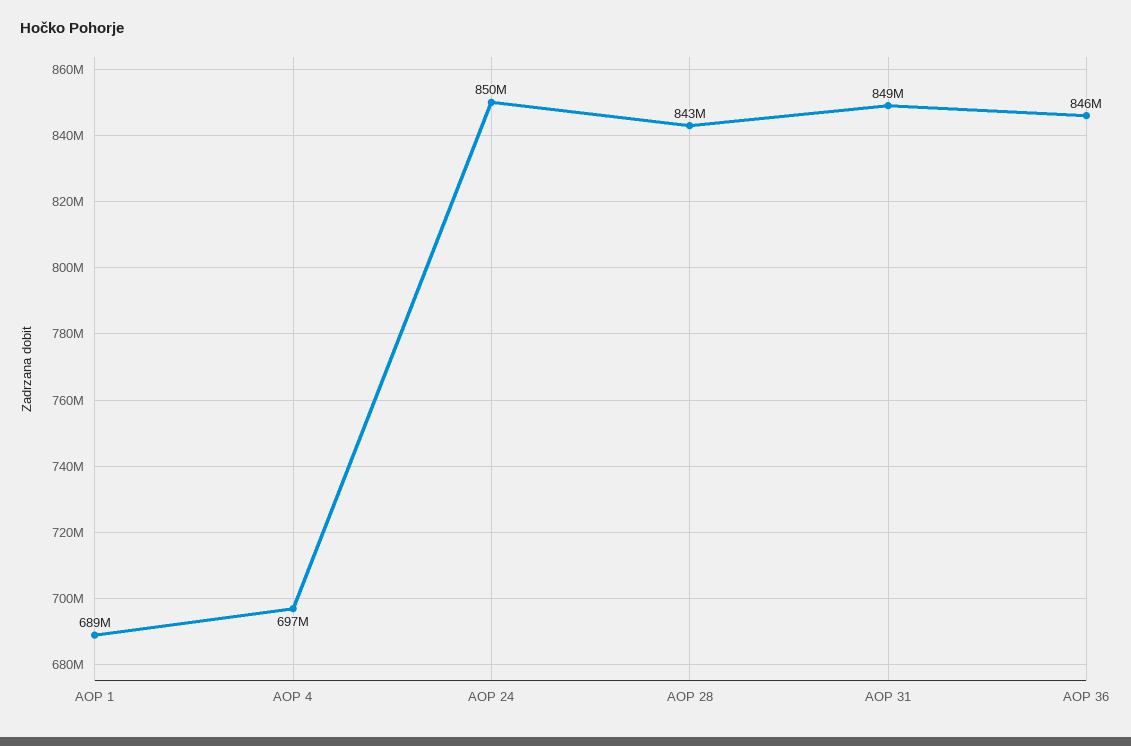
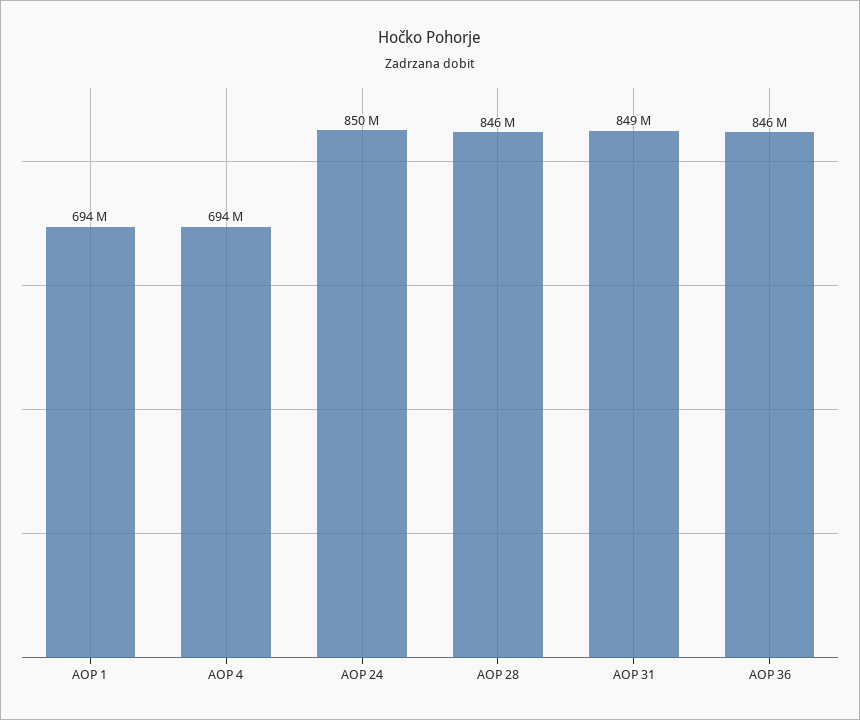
  {
-   "AOP 1": 689000000,
+   "AOP 1": 694000000,
-   "AOP 4": 697000000,
+   "AOP 4": 694000000,
    "AOP 24": 850000000,
-   "AOP 28": 843000000,
+   "AOP 28": 846000000,
    "AOP 31": 849000000,
    "AOP 36": 846000000
  }

